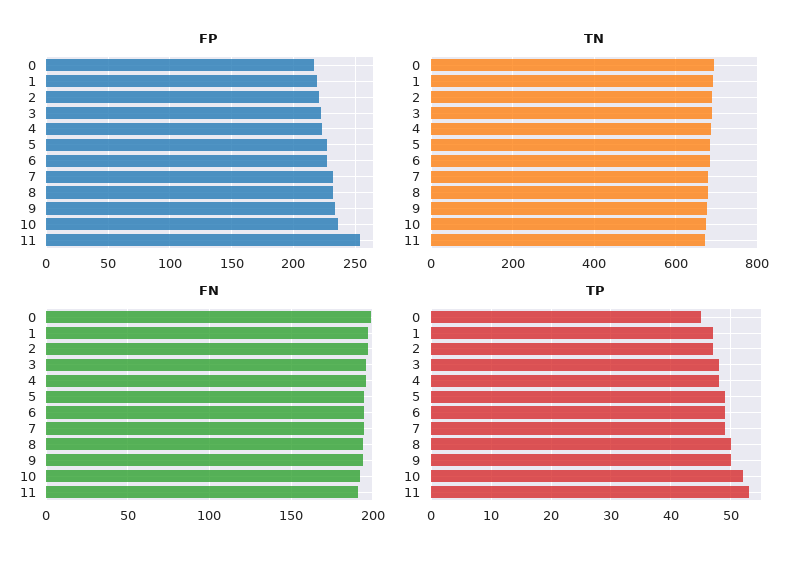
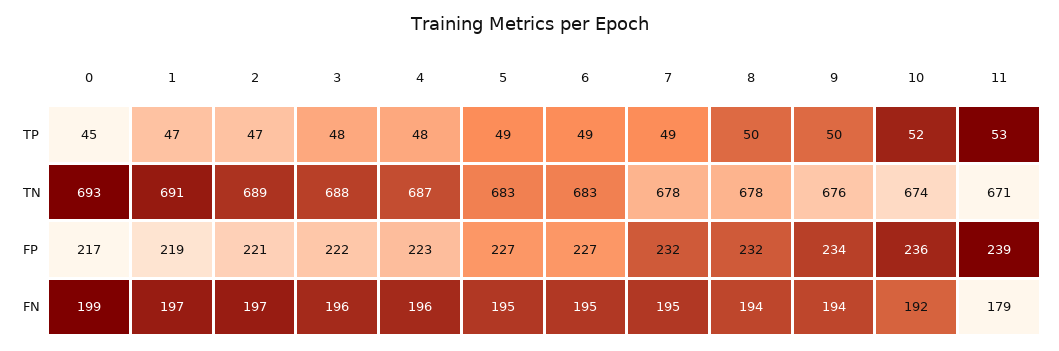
  {
    "FP": {
      "0": 217,
      "1": 219,
      "2": 221,
      "3": 222,
      "4": 223,
      "5": 227,
      "6": 227,
      "7": 232,
      "8": 232,
      "9": 234,
      "10": 236,
-     "11": 255
+     "11": 239
    },
    "TN": {
      "0": 693,
      "1": 691,
      "2": 689,
      "3": 688,
      "4": 687,
      "5": 683,
      "6": 683,
      "7": 678,
      "8": 678,
      "9": 676,
      "10": 674,
      "11": 671
    },
    "FN": {
      "0": 199,
      "1": 197,
      "2": 197,
      "3": 196,
      "4": 196,
      "5": 195,
      "6": 195,
      "7": 195,
      "8": 194,
      "9": 194,
      "10": 192,
-     "11": 190
+     "11": 179
    },
    "TP": {
      "0": 45,
      "1": 47,
      "2": 47,
      "3": 48,
      "4": 48,
      "5": 49,
      "6": 49,
      "7": 49,
      "8": 50,
      "9": 50,
      "10": 52,
      "11": 53
    }
  }

